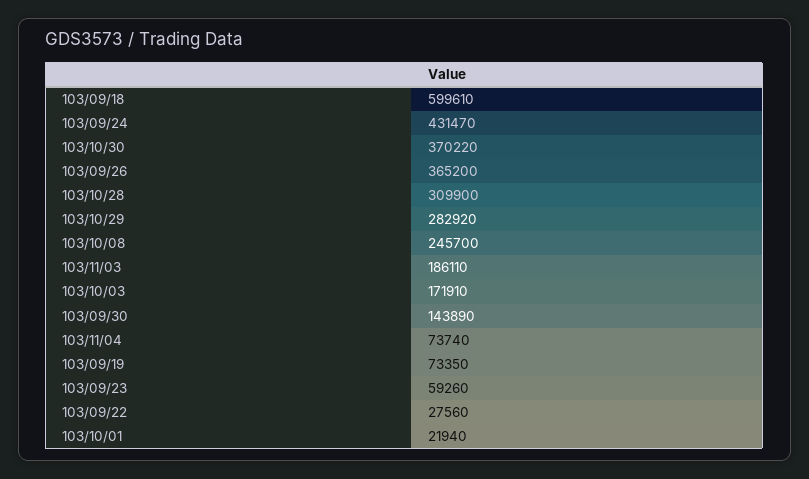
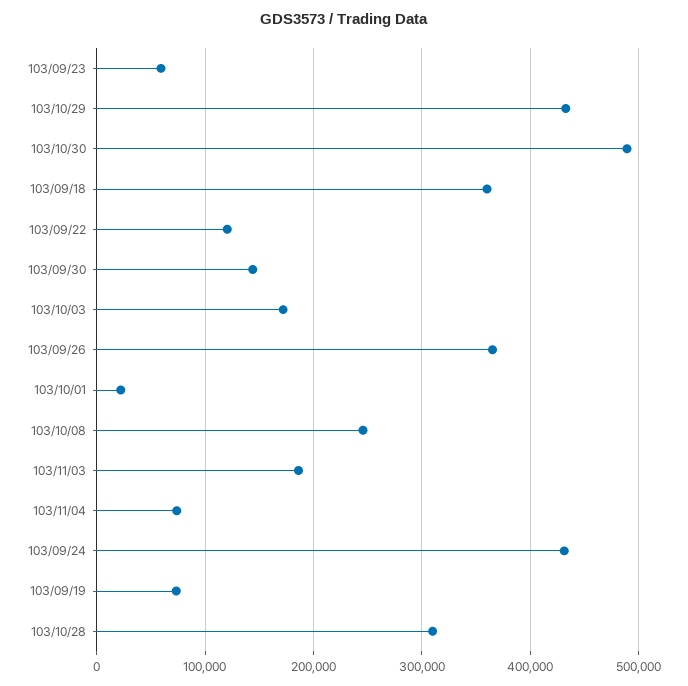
  {
-   "103/09/18": 599610,
+   "103/09/18": 360000,
    "103/09/24": 431470,
-   "103/10/30": 370220,
+   "103/10/30": 490000,
    "103/09/26": 365200,
    "103/10/28": 309900,
-   "103/10/29": 282920,
+   "103/10/29": 430000,
    "103/10/08": 245700,
    "103/11/03": 186110,
    "103/10/03": 171910,
    "103/09/30": 143890,
    "103/11/04": 73740,
    "103/09/19": 73350,
    "103/09/23": 59260,
-   "103/09/22": 27560,
+   "103/09/22": 120000,
    "103/10/01": 21940
  }

